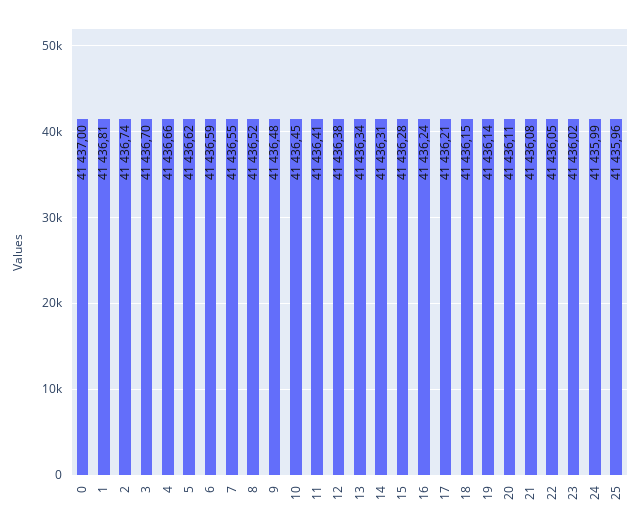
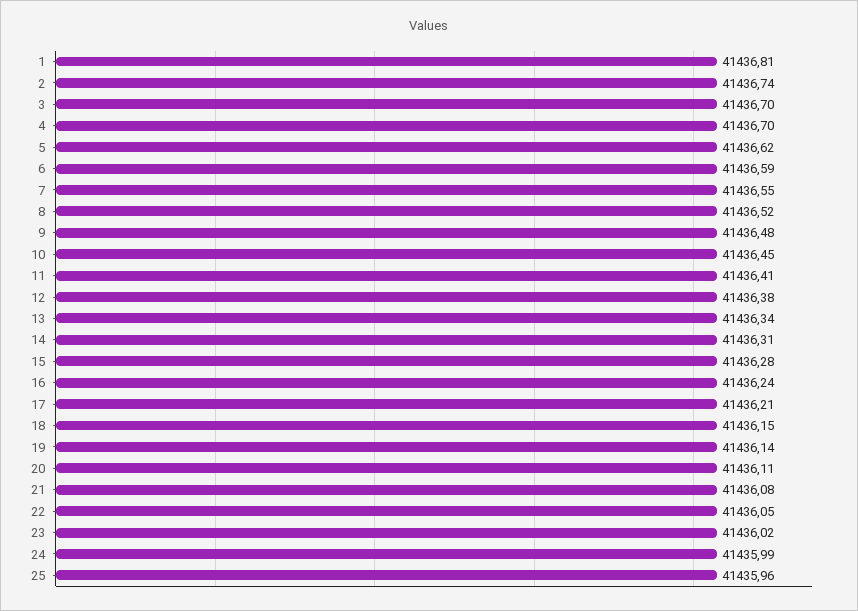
  {
-   "0": 41437,
    "1": 41436.81,
    "2": 41436.74,
    "3": 41436.7,
-   "4": 41436.66,
+   "4": 41436.7,
    "5": 41436.62,
    "6": 41436.59,
    "7": 41436.55,
    "8": 41436.52,
    "9": 41436.48,
    "10": 41436.45,
    "11": 41436.41,
    "12": 41436.38,
    "13": 41436.34,
    "14": 41436.31,
    "15": 41436.28,
    "16": 41436.24,
    "17": 41436.21,
    "18": 41436.15,
    "19": 41436.14,
    "20": 41436.11,
    "21": 41436.08,
    "22": 41436.05,
    "23": 41436.02,
    "24": 41435.99,
    "25": 41435.96
  }

